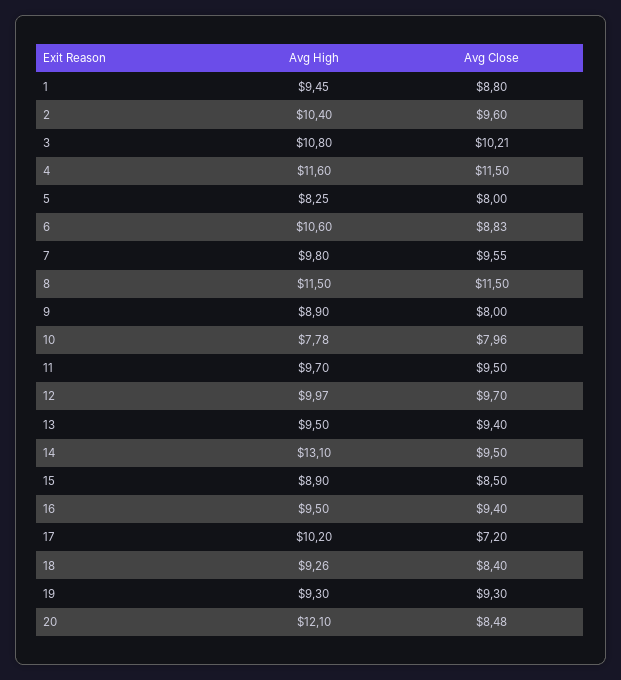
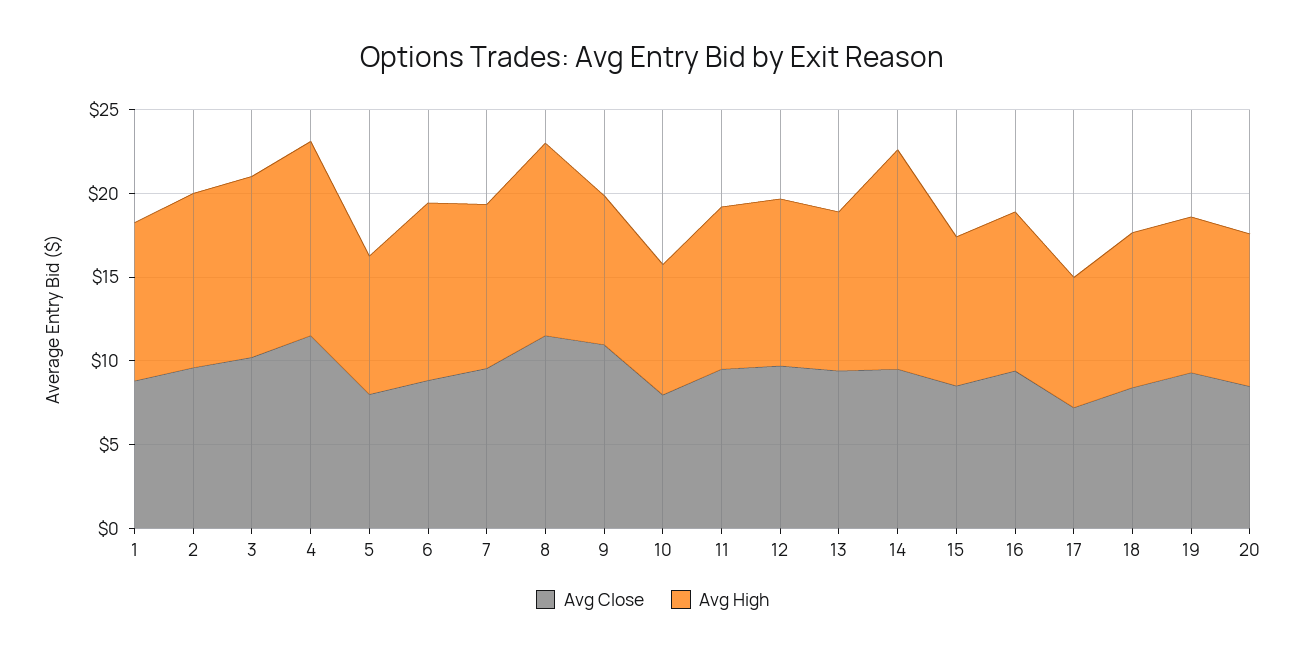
  {
    "Avg High": {
      "1": 9.45,
      "2": 10.4,
      "3": 10.8,
      "4": 11.6,
      "5": 8.25,
      "6": 10.6,
      "7": 9.8,
      "8": 11.5,
      "9": 8.9,
      "10": 7.78,
      "11": 9.7,
      "12": 9.97,
      "13": 9.5,
      "14": 13.1,
      "15": 8.9,
      "16": 9.5,
-     "17": 10.2,
+     "17": 8,
      "18": 9.26,
      "19": 9.3,
-     "20": 12.1
+     "20": 9
    },
    "Avg Close": {
      "1": 8.8,
      "2": 9.6,
      "3": 10.21,
      "4": 11.5,
      "5": 8,
      "6": 8.83,
      "7": 9.55,
      "8": 11.5,
-     "9": 8,
+     "9": 11,
      "10": 7.96,
      "11": 9.5,
      "12": 9.7,
      "13": 9.4,
      "14": 9.5,
      "15": 8.5,
      "16": 9.4,
      "17": 7.2,
      "18": 8.4,
      "19": 9.3,
      "20": 8.48
    }
  }

